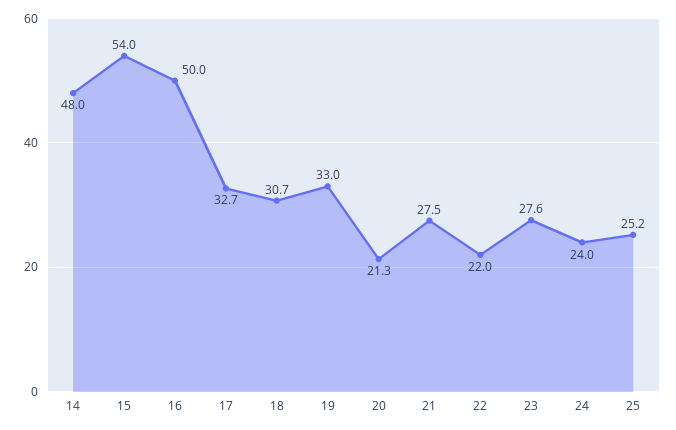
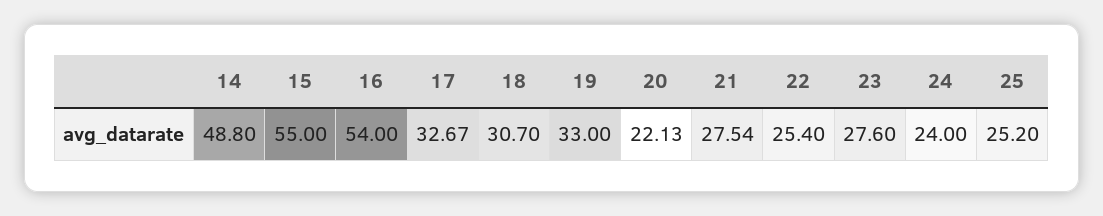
  {
-   "14": 48,
+   "14": 48.8,
-   "15": 54,
+   "15": 55,
-   "16": 50,
+   "16": 54,
    "17": 32.67,
    "18": 30.7,
    "19": 33,
-   "20": 21.3,
+   "20": 22.13,
    "21": 27.54,
-   "22": 22,
+   "22": 25.4,
    "23": 27.6,
    "24": 24,
    "25": 25.2
  }

